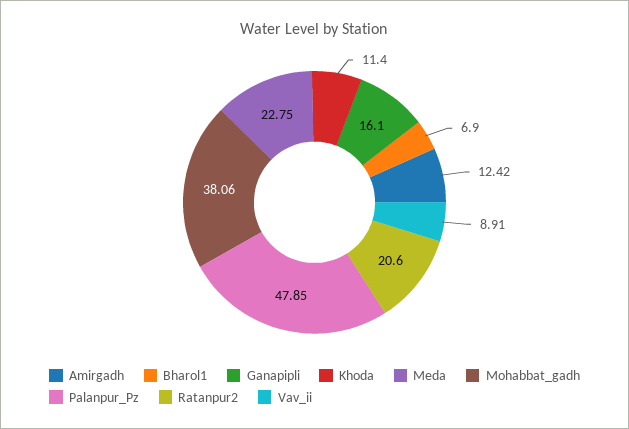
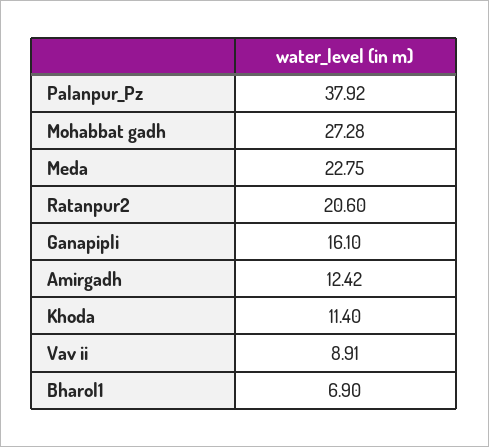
  {
    "Amirgadh": 12.42,
    "Bharol1": 6.9,
    "Ganapipli": 16.1,
    "Khoda": 11.4,
    "Meda": 22.75,
-   "Mohabbat_gadh": 38.06,
+   "Mohabbat_gadh": 27.28,
-   "Palanpur_Pz": 47.85,
+   "Palanpur_Pz": 37.92,
    "Ratanpur2": 20.6,
    "Vav_ii": 8.91
  }

